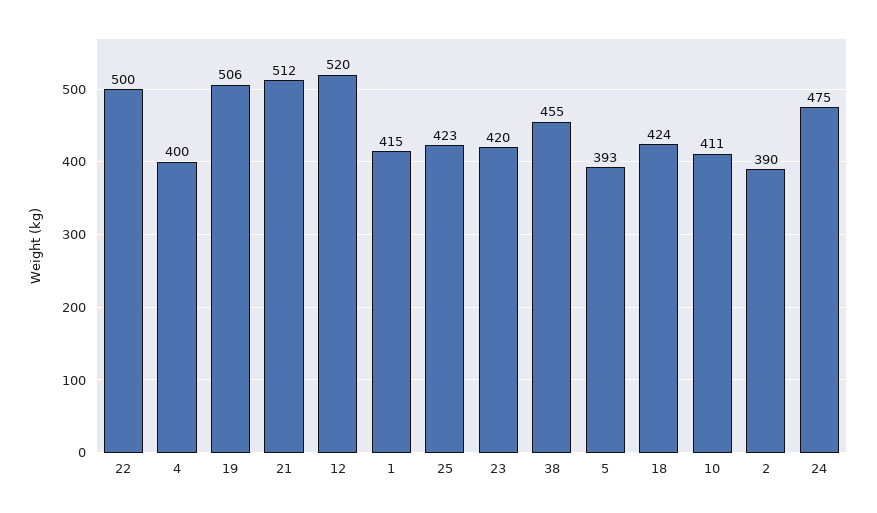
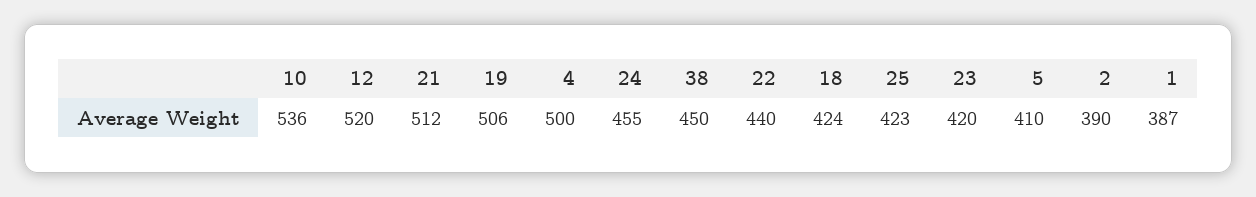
  {
-   "22": 500,
+   "22": 440,
-   "4": 400,
+   "4": 500,
    "19": 506,
    "21": 512,
    "12": 520,
-   "1": 415,
+   "1": 387,
    "25": 423,
    "23": 420,
-   "38": 455,
+   "38": 450,
-   "5": 393,
+   "5": 410,
    "18": 424,
-   "10": 411,
+   "10": 536,
    "2": 390,
-   "24": 475
+   "24": 455
  }

